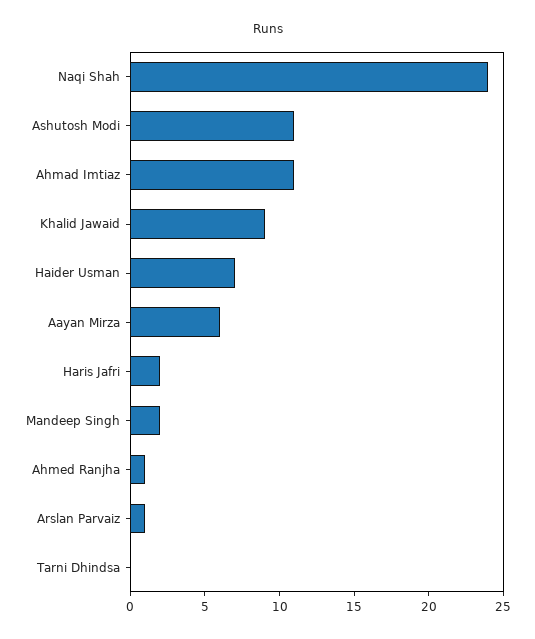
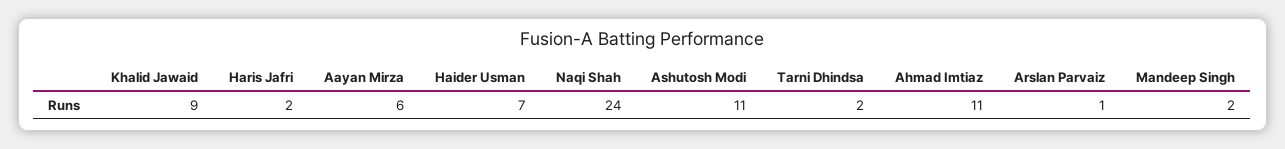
  {
    "Naqi Shah": 24,
    "Ashutosh Modi": 11,
    "Ahmad Imtiaz": 11,
    "Khalid Jawaid": 9,
    "Haider Usman": 7,
    "Aayan Mirza": 6,
    "Haris Jafri": 2,
    "Mandeep Singh": 2,
-   "Ahmed Ranjha": 1,
    "Arslan Parvaiz": 1,
-   "Tarni Dhindsa": 0
+   "Tarni Dhindsa": 2
  }

